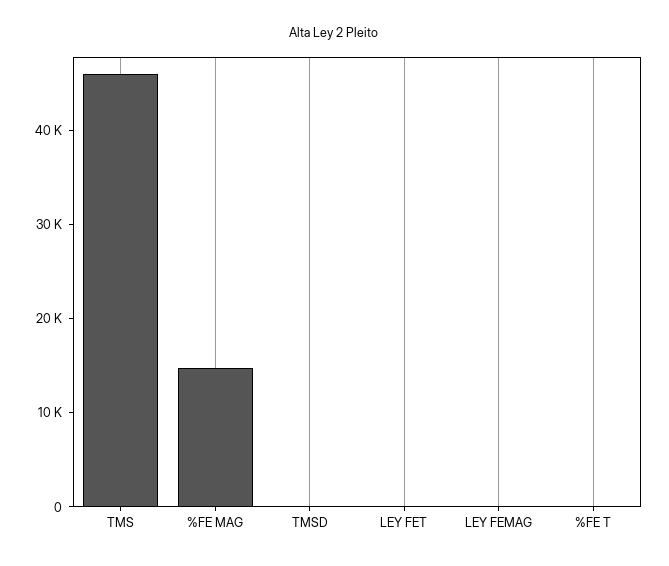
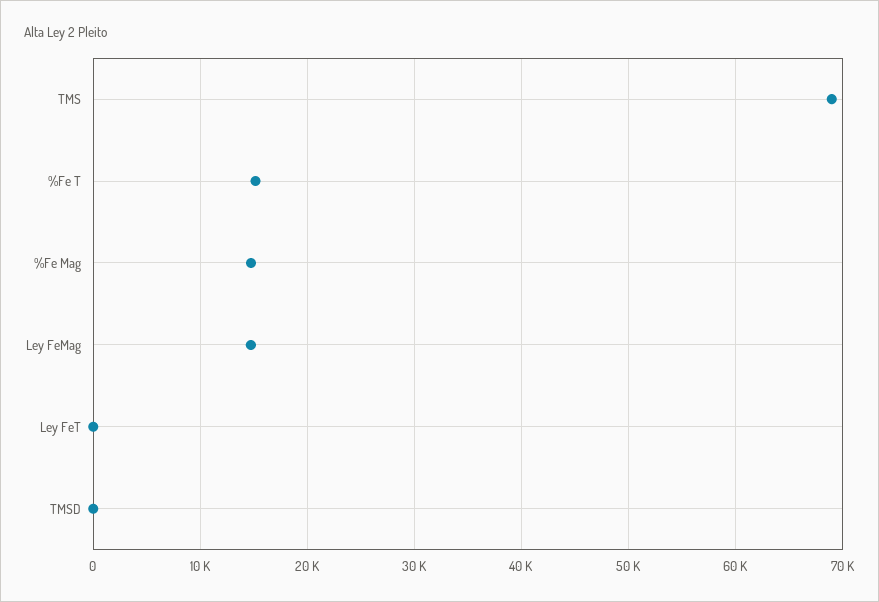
  {
-   "TMS": 46000,
+   "TMS": 69000,
    "%FE MAG": 15000,
    "TMSD": 0,
    "LEY FET": 0,
-   "LEY FEMAG": 0,
+   "LEY FEMAG": 15000,
-   "%FE T": 0
+   "%FE T": 15000
  }

